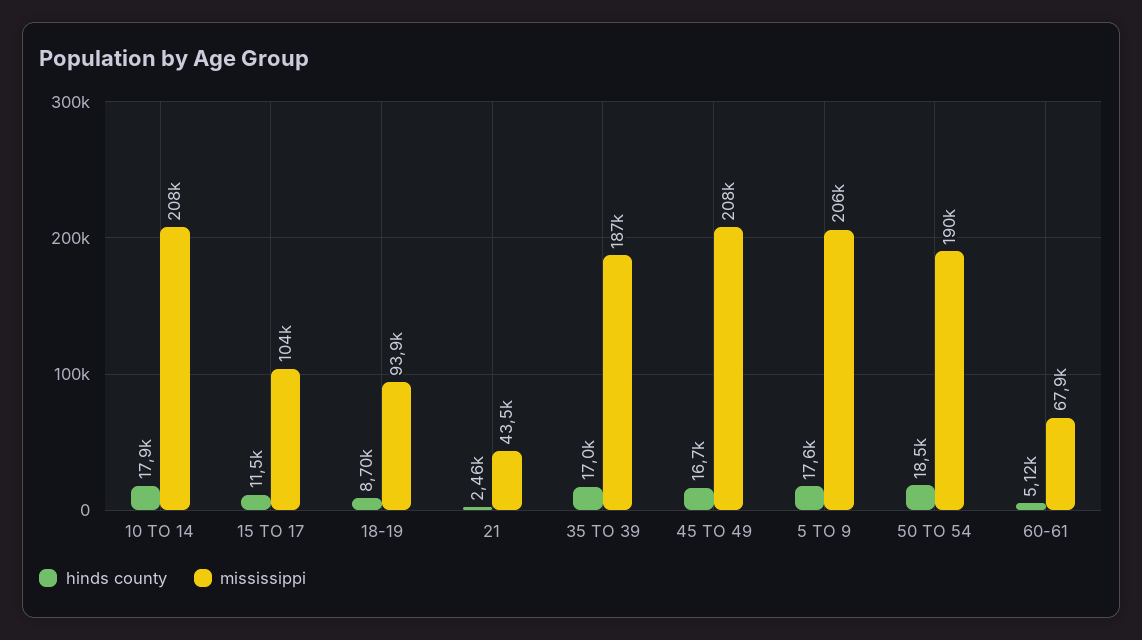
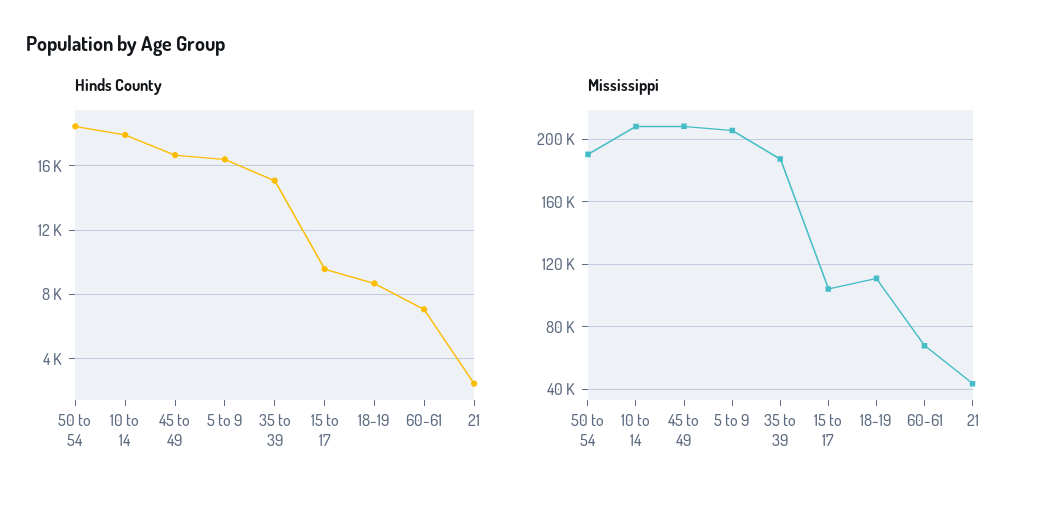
  {
    "hinds county": {
      "10 TO 14": 17900,
-     "15 TO 17": 11500,
+     "15 TO 17": 9500,
      "18-19": 8700,
      "21": 2460,
-     "35 TO 39": 17000,
+     "35 TO 39": 15000,
      "45 TO 49": 16700,
-     "5 TO 9": 17600,
+     "5 TO 9": 16500,
      "50 TO 54": 18500,
-     "60-61": 5120
+     "60-61": 7000
    },
    "mississippi": {
      "10 TO 14": 208000,
      "15 TO 17": 104000,
-     "18-19": 93900,
+     "18-19": 110000,
      "21": 43500,
      "35 TO 39": 187000,
      "45 TO 49": 208000,
      "5 TO 9": 206000,
      "50 TO 54": 190000,
      "60-61": 67900
    }
  }

